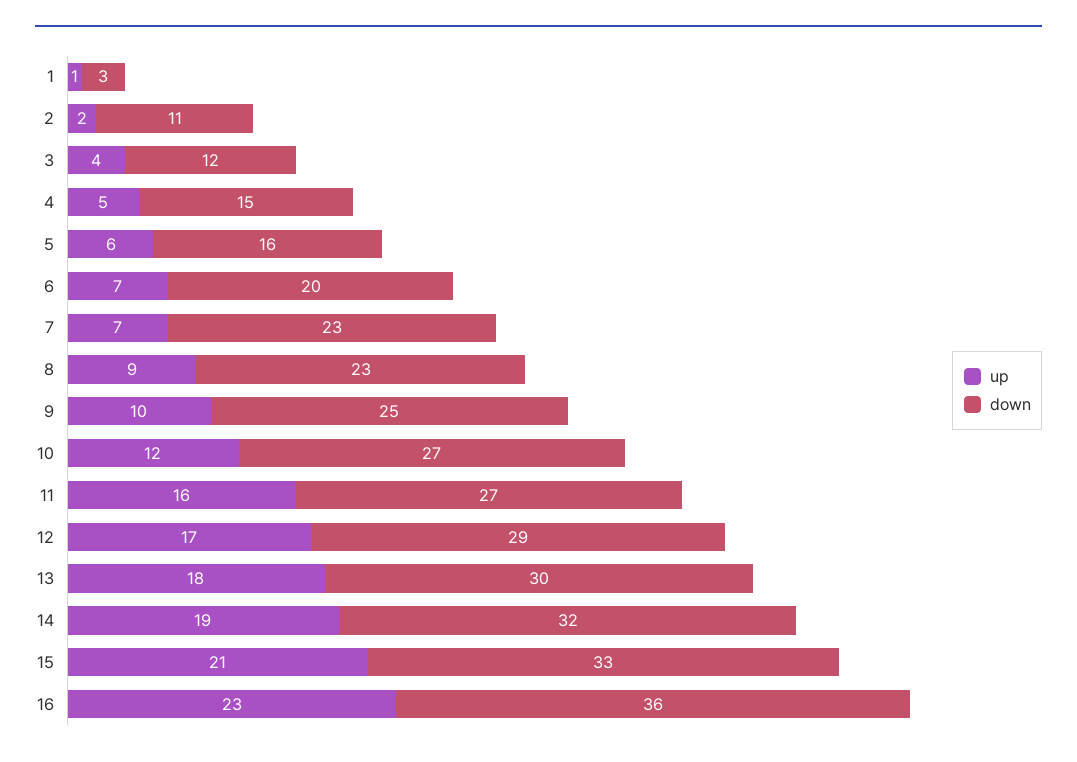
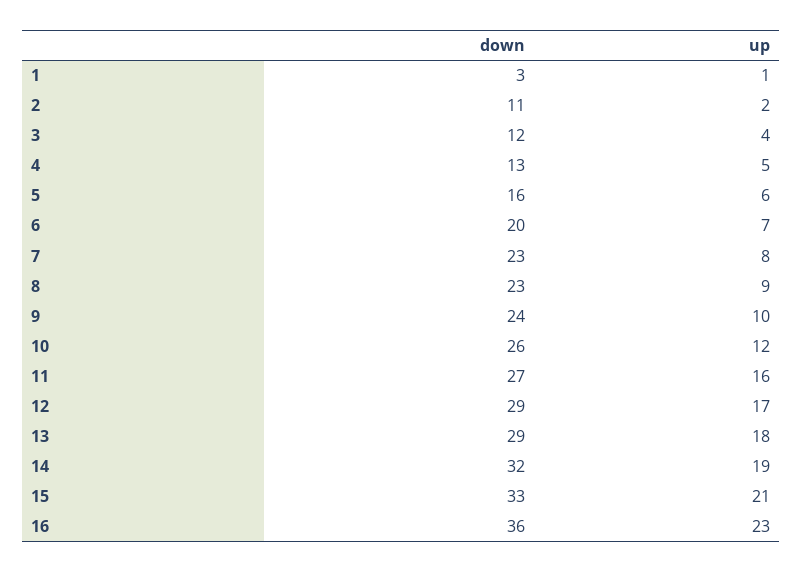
  {
    "up": {
      "1": 1,
      "2": 2,
      "3": 4,
      "4": 5,
      "5": 6,
      "6": 7,
-     "7": 7,
+     "7": 8,
      "8": 9,
      "9": 10,
      "10": 12,
      "11": 16,
      "12": 17,
      "13": 18,
      "14": 19,
      "15": 21,
      "16": 23
    },
    "down": {
      "1": 3,
      "2": 11,
      "3": 12,
-     "4": 15,
+     "4": 13,
      "5": 16,
      "6": 20,
      "7": 23,
      "8": 23,
-     "9": 25,
+     "9": 24,
-     "10": 27,
+     "10": 26,
      "11": 27,
      "12": 29,
-     "13": 30,
+     "13": 29,
      "14": 32,
      "15": 33,
      "16": 36
    }
  }

